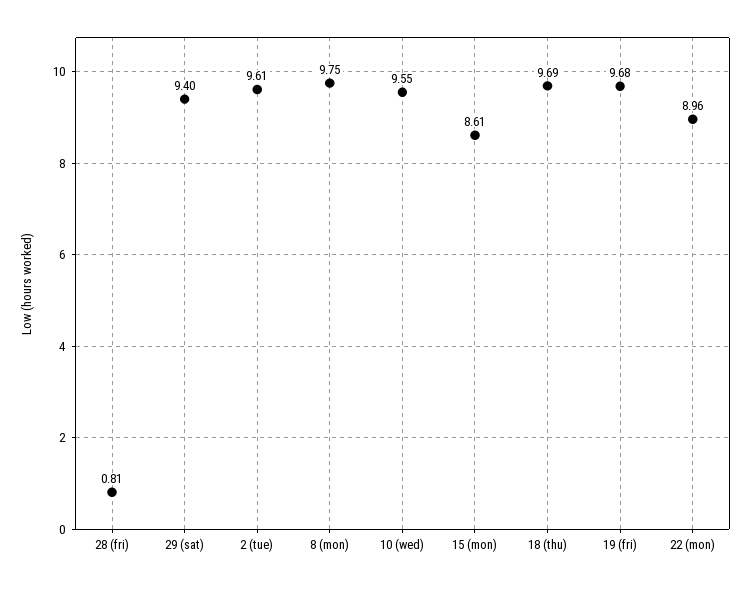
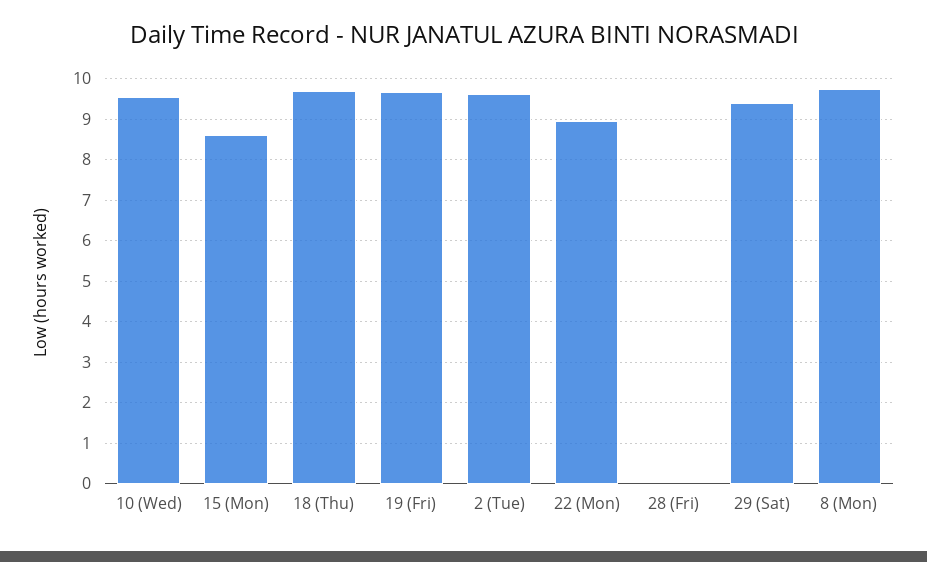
  {
-   "28 (fri)": 0.81,
+   "28 (fri)": 0,
    "29 (sat)": 9.4,
    "2 (tue)": 9.61,
    "8 (mon)": 9.75,
    "10 (wed)": 9.55,
    "15 (mon)": 8.61,
    "18 (thu)": 9.69,
    "19 (fri)": 9.68,
    "22 (mon)": 8.96
  }

